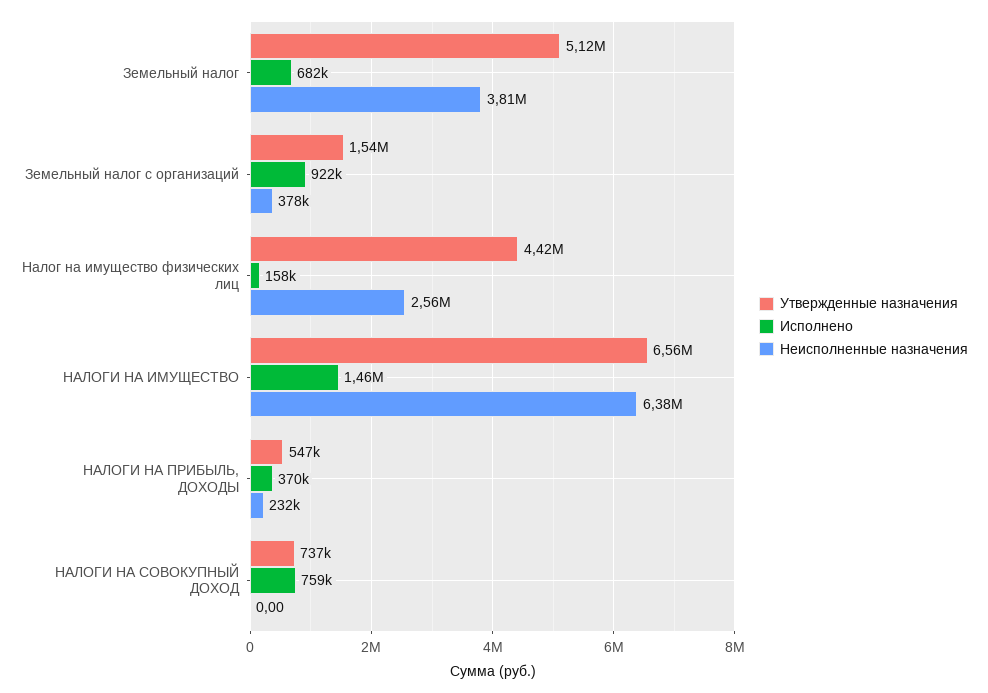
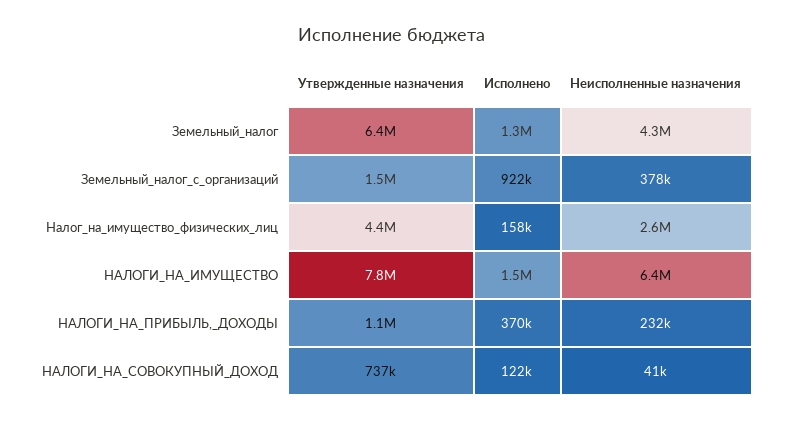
  {
    "Утвержденные назначения": {
-     "Земельный налог": 5120000,
+     "Земельный налог": 6400000,
      "Земельный налог с организаций": 1540000,
      "Налог на имущество физических лиц": 4420000,
-     "НАЛОГИ НА ИМУЩЕСТВО": 6560000,
+     "НАЛОГИ НА ИМУЩЕСТВО": 7800000,
-     "НАЛОГИ НА ПРИБЫЛЬ, ДОХОДЫ": 547000,
+     "НАЛОГИ НА ПРИБЫЛЬ, ДОХОДЫ": 1100000,
      "НАЛОГИ НА СОВОКУПНЫЙ ДОХОД": 737000
    },
    "Исполнено": {
-     "Земельный налог": 682000,
+     "Земельный налог": 1300000,
      "Земельный налог с организаций": 922000,
      "Налог на имущество физических лиц": 158000,
      "НАЛОГИ НА ИМУЩЕСТВО": 1460000,
      "НАЛОГИ НА ПРИБЫЛЬ, ДОХОДЫ": 370000,
-     "НАЛОГИ НА СОВОКУПНЫЙ ДОХОД": 759000
+     "НАЛОГИ НА СОВОКУПНЫЙ ДОХОД": 122000
    },
    "Неисполненные назначения": {
-     "Земельный налог": 3810000,
+     "Земельный налог": 4300000,
      "Земельный налог с организаций": 378000,
      "Налог на имущество физических лиц": 2560000,
      "НАЛОГИ НА ИМУЩЕСТВО": 6380000,
      "НАЛОГИ НА ПРИБЫЛЬ, ДОХОДЫ": 232000,
-     "НАЛОГИ НА СОВОКУПНЫЙ ДОХОД": 0
+     "НАЛОГИ НА СОВОКУПНЫЙ ДОХОД": 41000
    }
  }

